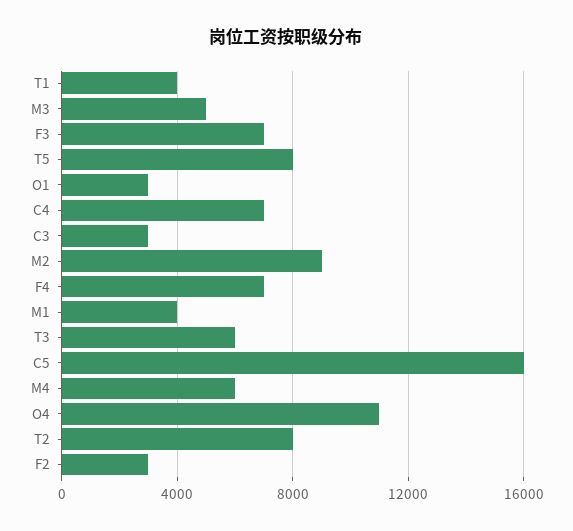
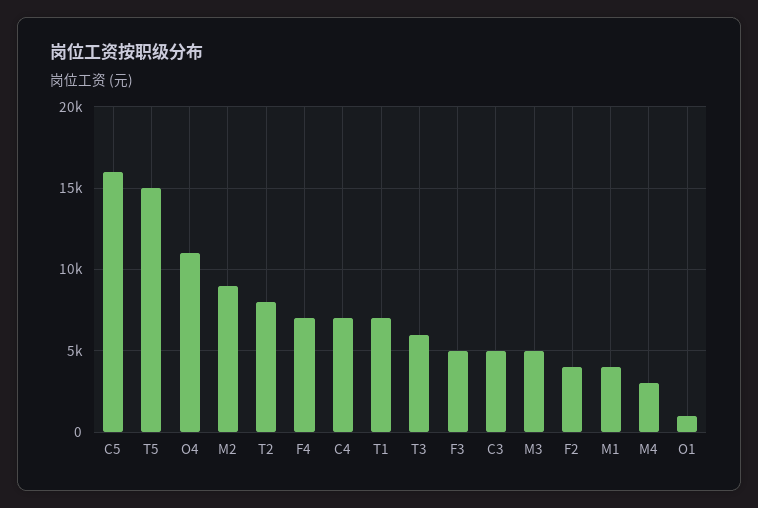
  {
-   "T1": 4000,
+   "T1": 7000,
    "M3": 5000,
-   "F3": 7000,
+   "F3": 5000,
-   "T5": 8000,
+   "T5": 15000,
-   "O1": 3000,
+   "O1": 1000,
    "C4": 7000,
-   "C3": 3000,
+   "C3": 5000,
    "M2": 9000,
    "F4": 7000,
    "M1": 4000,
    "T3": 6000,
    "C5": 16000,
-   "M4": 6000,
+   "M4": 3000,
    "O4": 11000,
    "T2": 8000,
-   "F2": 3000
+   "F2": 4000
  }

